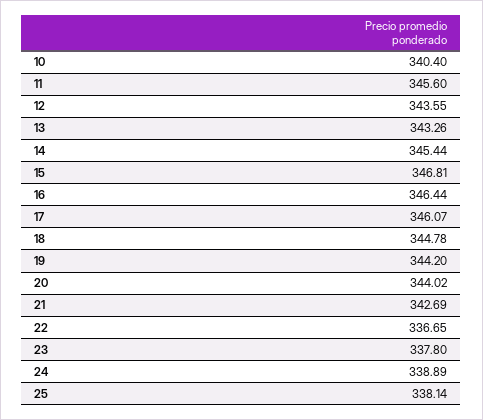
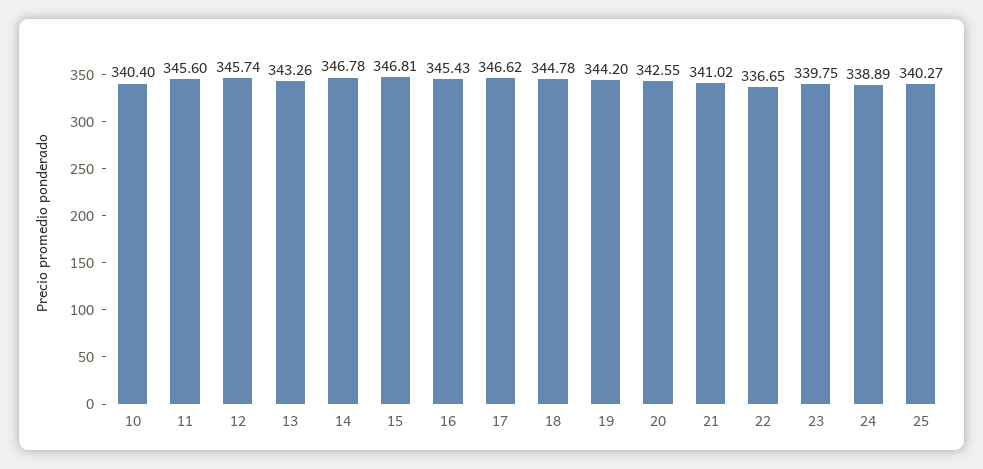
  {
    "10": 340.4,
    "11": 345.6,
-   "12": 343.55,
+   "12": 345.74,
    "13": 343.26,
-   "14": 345.44,
+   "14": 346.78,
    "15": 346.81,
-   "16": 346.44,
+   "16": 345.43,
-   "17": 346.07,
+   "17": 346.62,
    "18": 344.78,
    "19": 344.2,
-   "20": 344.02,
+   "20": 342.55,
-   "21": 342.69,
+   "21": 341.02,
    "22": 336.65,
-   "23": 337.8,
+   "23": 339.75,
    "24": 338.89,
-   "25": 338.14
+   "25": 340.27
  }

